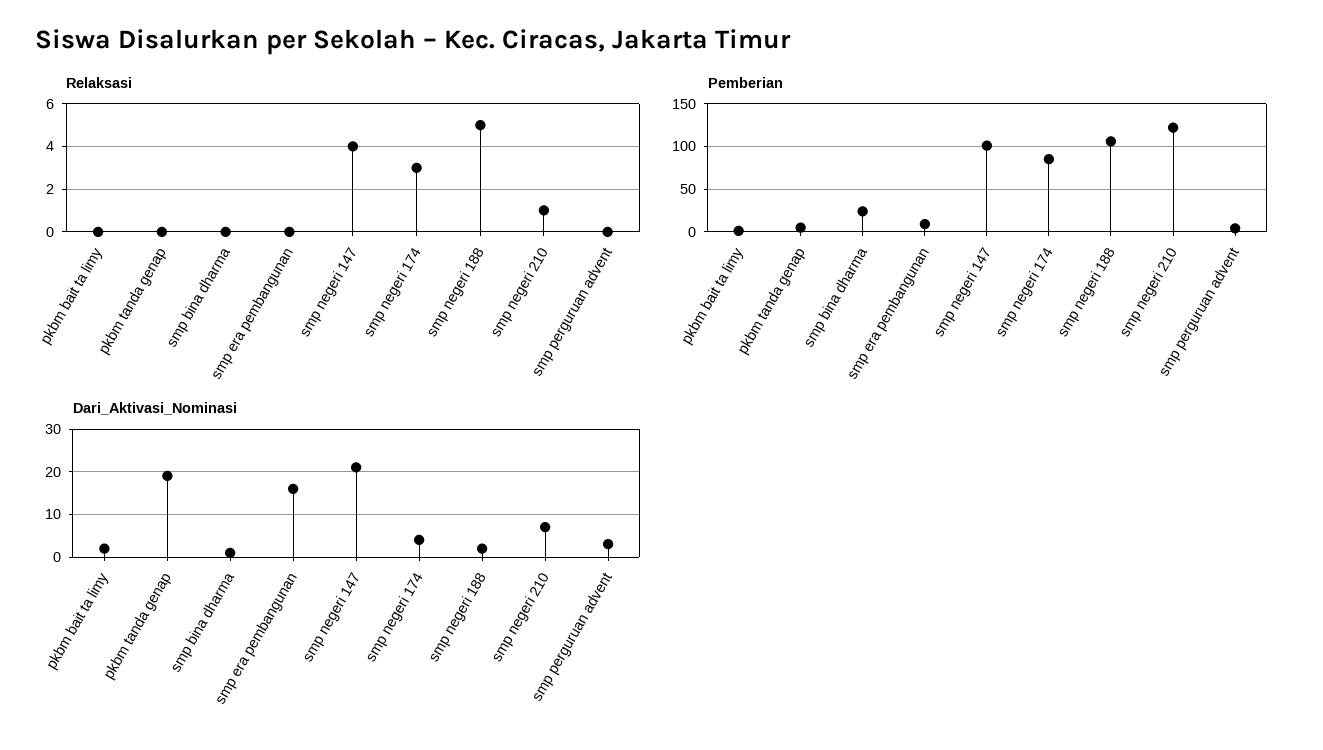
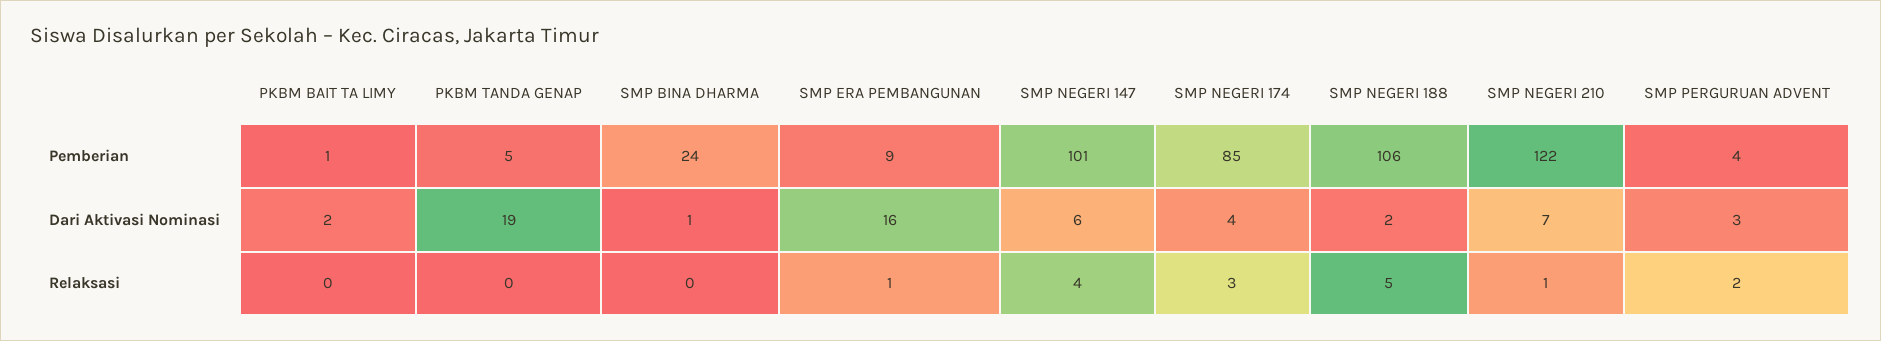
  {
    "Relaksasi": {
      "pkbm bait ta limy": 0,
      "pkbm tanda genap": 0,
      "smp bina dharma": 0,
-     "smp era pembangunan": 0,
+     "smp era pembangunan": 1,
      "smp negeri 147": 4,
      "smp negeri 174": 3,
      "smp negeri 188": 5,
      "smp negeri 210": 1,
-     "smp perguruan advent": 0
+     "smp perguruan advent": 2
    },
    "Pemberian": {
      "pkbm bait ta limy": 1,
      "pkbm tanda genap": 5,
      "smp bina dharma": 24,
      "smp era pembangunan": 9,
      "smp negeri 147": 101,
      "smp negeri 174": 85,
      "smp negeri 188": 106,
      "smp negeri 210": 122,
      "smp perguruan advent": 4
    },
    "Dari_Aktivasi_Nominasi": {
      "pkbm bait ta limy": 2,
      "pkbm tanda genap": 19,
      "smp bina dharma": 1,
      "smp era pembangunan": 16,
-     "smp negeri 147": 20,
+     "smp negeri 147": 6,
      "smp negeri 174": 4,
      "smp negeri 188": 2,
      "smp negeri 210": 7,
      "smp perguruan advent": 3
    }
  }

